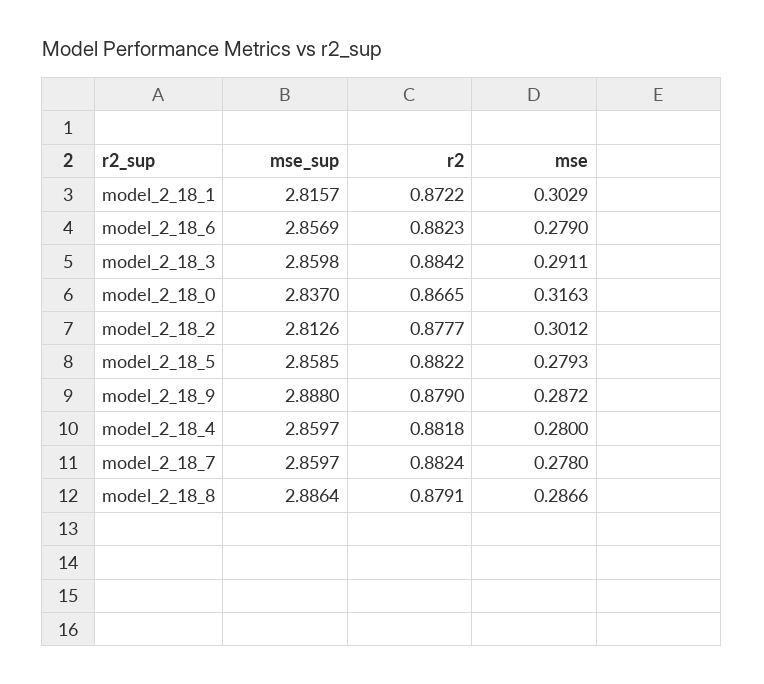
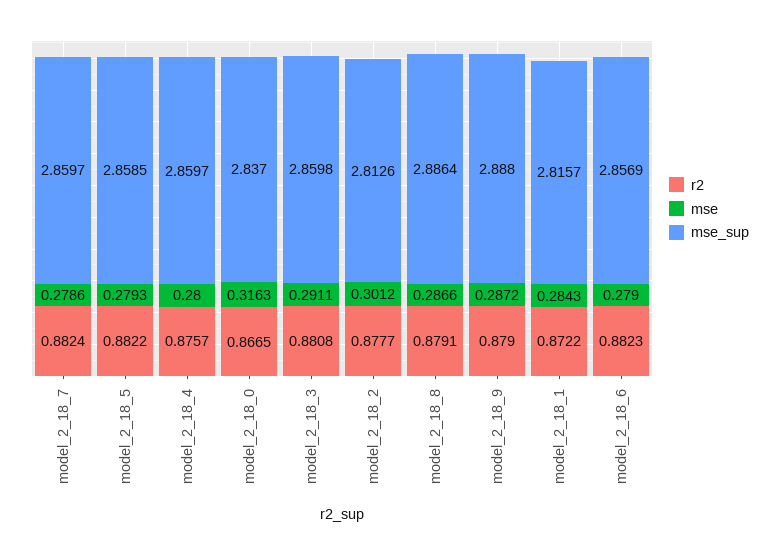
  {
    "mse_sup": {
      "model_2_18_1": 2.8157,
      "model_2_18_6": 2.8569,
      "model_2_18_3": 2.8598,
      "model_2_18_0": 2.837,
      "model_2_18_2": 2.8126,
      "model_2_18_5": 2.8585,
      "model_2_18_9": 2.888,
      "model_2_18_4": 2.8597,
      "model_2_18_7": 2.8597,
      "model_2_18_8": 2.8864
    },
    "r2": {
      "model_2_18_1": 0.8722,
      "model_2_18_6": 0.8823,
-     "model_2_18_3": 0.8842,
+     "model_2_18_3": 0.8808,
      "model_2_18_0": 0.8665,
      "model_2_18_2": 0.8777,
      "model_2_18_5": 0.8822,
      "model_2_18_9": 0.879,
-     "model_2_18_4": 0.8818,
+     "model_2_18_4": 0.8757,
      "model_2_18_7": 0.8824,
      "model_2_18_8": 0.8791
    },
    "mse": {
-     "model_2_18_1": 0.3029,
+     "model_2_18_1": 0.2843,
      "model_2_18_6": 0.279,
      "model_2_18_3": 0.2911,
      "model_2_18_0": 0.3163,
      "model_2_18_2": 0.3012,
      "model_2_18_5": 0.2793,
      "model_2_18_9": 0.2872,
      "model_2_18_4": 0.28,
-     "model_2_18_7": 0.278,
+     "model_2_18_7": 0.2786,
      "model_2_18_8": 0.2866
    }
  }

